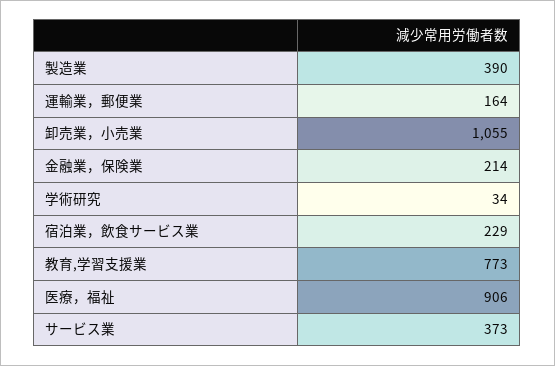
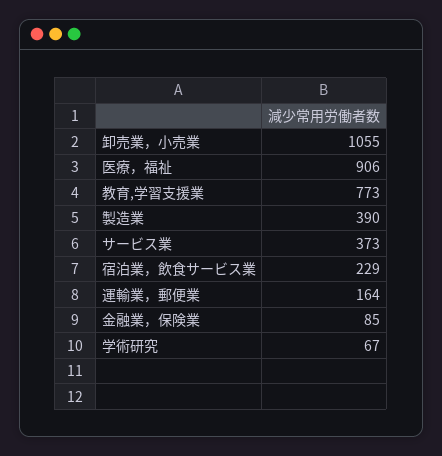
  {
    "製造業": 390,
    "運輸業，郵便業": 164,
    "卸売業，小売業": 1055,
-   "金融業，保険業": 214,
+   "金融業，保険業": 85,
-   "学術研究": 34,
+   "学術研究": 67,
    "宿泊業，飲食サービス業": 229,
    "教育,学習支援業": 773,
    "医療，福祉": 906,
    "サービス業": 373
  }

